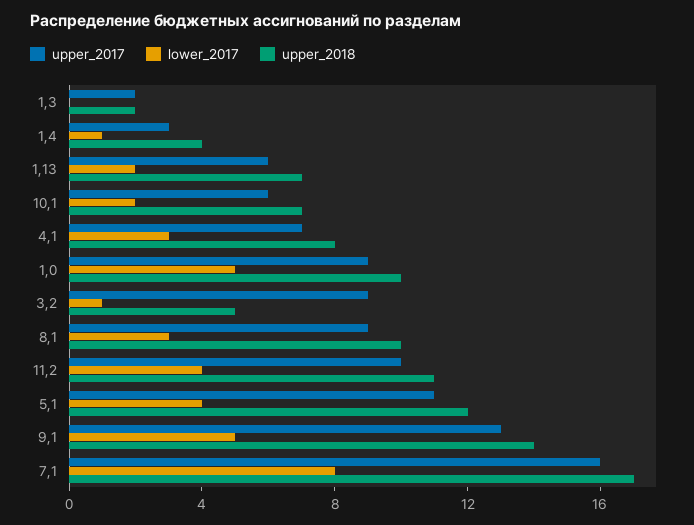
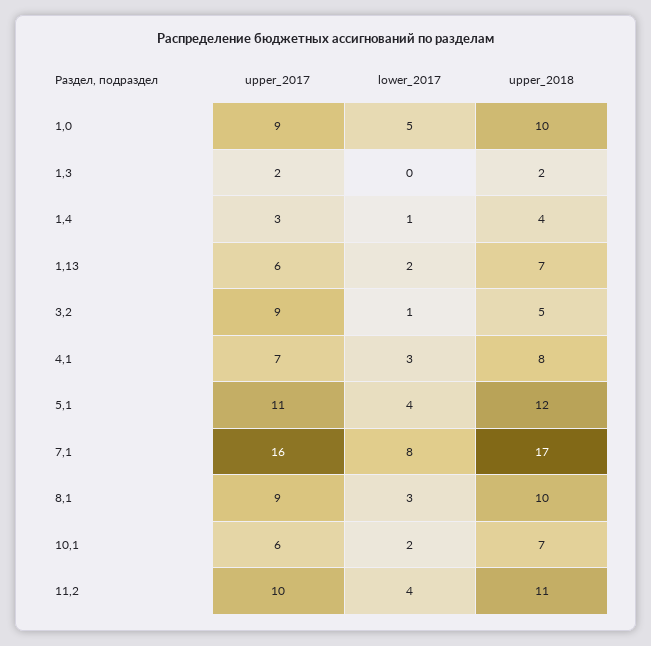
  {
    "upper_2017": {
      "1,3": 2,
      "1,4": 3,
      "1,13": 6,
      "10,1": 6,
      "4,1": 7,
      "1,0": 9,
      "3,2": 9,
      "8,1": 9,
      "11,2": 10,
      "5,1": 11,
-     "9,1": 13,
      "7,1": 16
    },
    "lower_2017": {
      "1,3": 0,
      "1,4": 1,
      "1,13": 2,
      "10,1": 2,
      "4,1": 3,
      "1,0": 5,
      "3,2": 1,
      "8,1": 3,
      "11,2": 4,
      "5,1": 4,
-     "9,1": 5,
      "7,1": 8
    },
    "upper_2018": {
      "1,3": 2,
      "1,4": 4,
      "1,13": 7,
      "10,1": 7,
      "4,1": 8,
      "1,0": 10,
      "3,2": 5,
      "8,1": 10,
      "11,2": 11,
      "5,1": 12,
-     "9,1": 14,
      "7,1": 17
    }
  }

